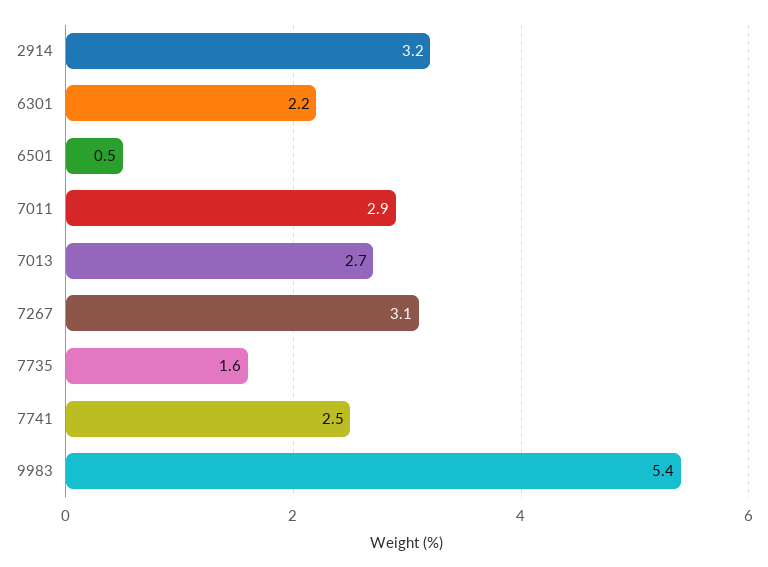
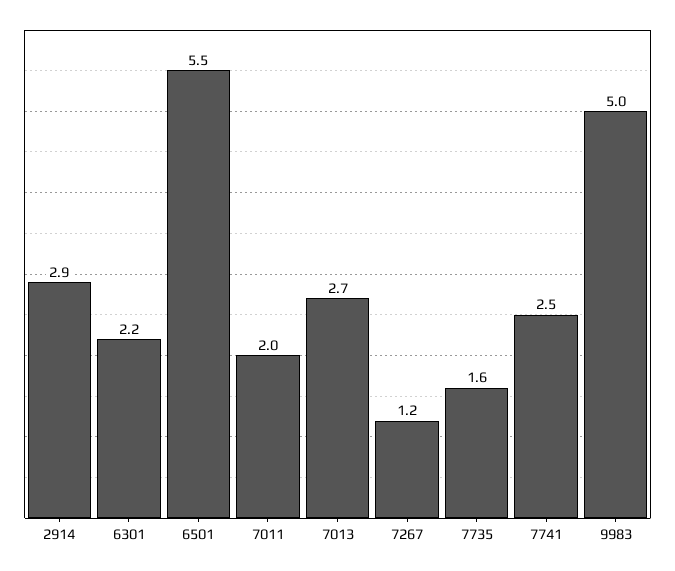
  {
-   "2914": 3.2,
+   "2914": 2.9,
    "6301": 2.2,
-   "6501": 0.5,
+   "6501": 5.5,
-   "7011": 2.9,
+   "7011": 2,
    "7013": 2.7,
-   "7267": 3.1,
+   "7267": 1.2,
    "7735": 1.6,
    "7741": 2.5,
-   "9983": 5.4
+   "9983": 5
  }

